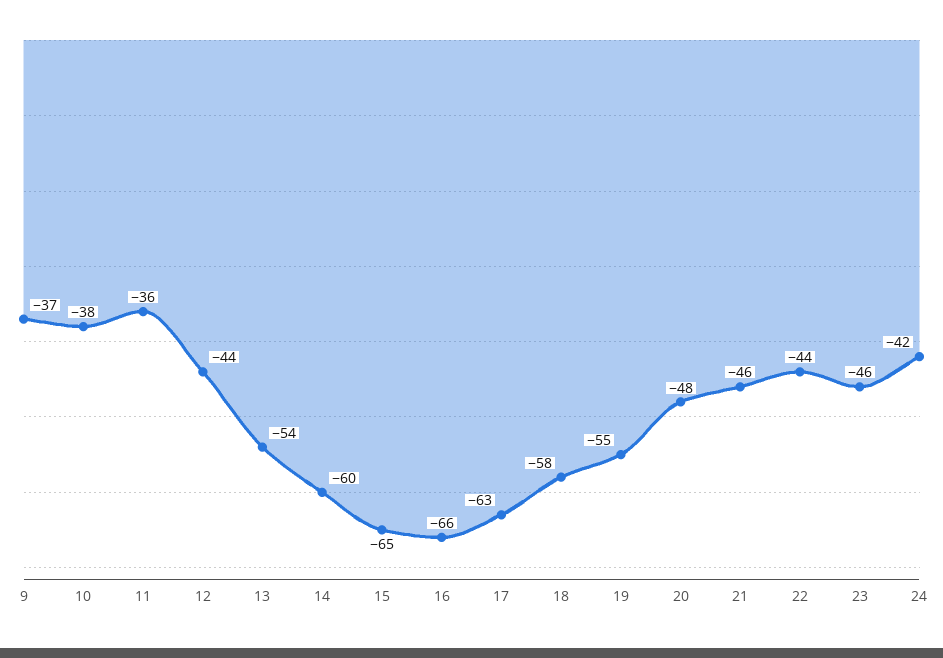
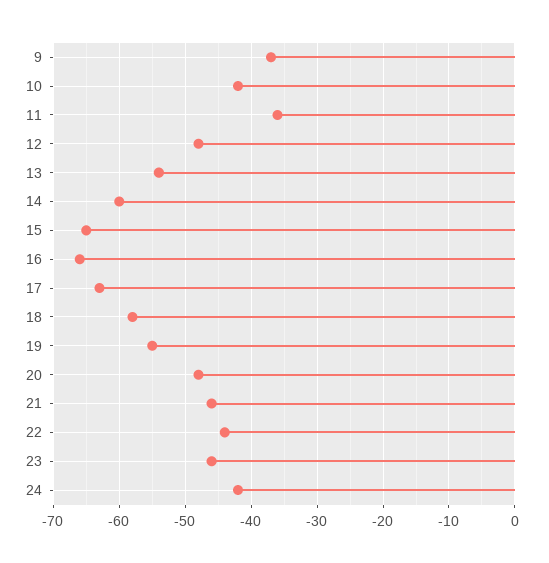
  {
    "9": -37,
-   "10": -38,
+   "10": -42,
    "11": -36,
-   "12": -44,
+   "12": -48,
    "13": -54,
    "14": -60,
    "15": -65,
    "16": -66,
    "17": -63,
    "18": -58,
    "19": -55,
    "20": -48,
    "21": -46,
    "22": -44,
    "23": -46,
    "24": -42
  }

